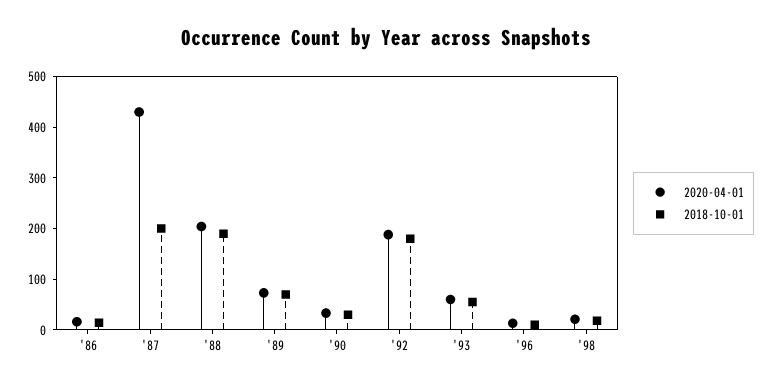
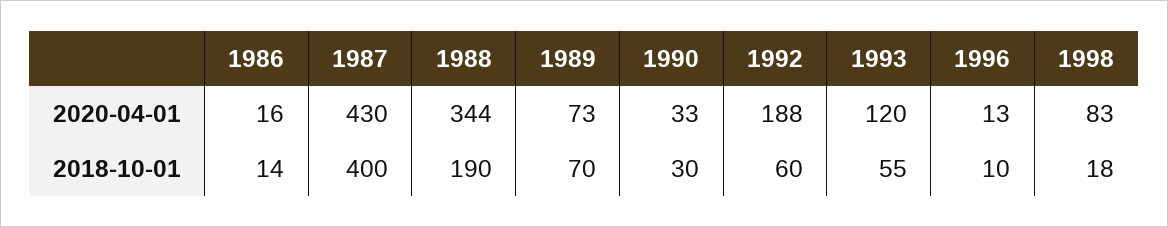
  {
    "2020-04-01": {
      "'86": 16,
      "'87": 430,
-     "'88": 200,
+     "'88": 344,
      "'89": 73,
      "'90": 33,
      "'92": 188,
-     "'93": 60,
+     "'93": 120,
      "'96": 13,
-     "'98": 20
+     "'98": 83
    },
    "2018-10-01": {
      "'86": 14,
-     "'87": 200,
+     "'87": 400,
      "'88": 190,
      "'89": 70,
      "'90": 30,
-     "'92": 180,
+     "'92": 60,
      "'93": 55,
      "'96": 10,
      "'98": 18
    }
  }

